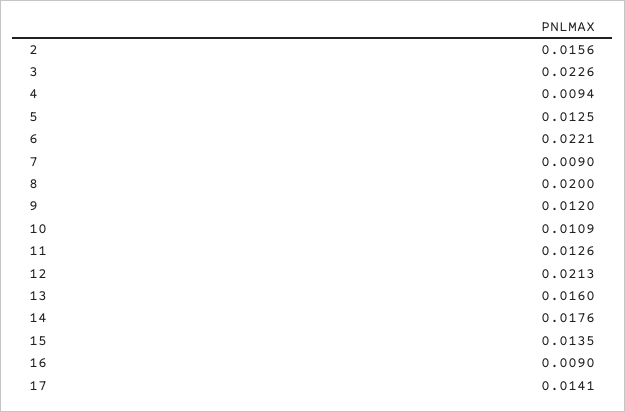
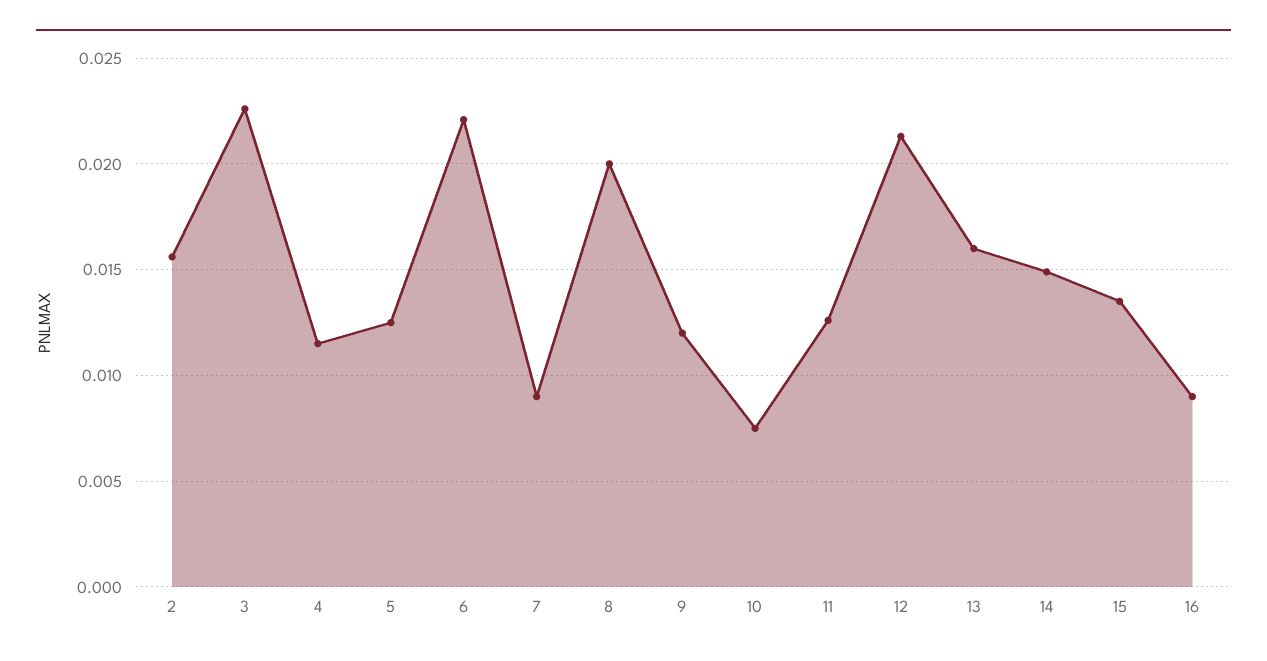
  {
    "2": 0.0156,
    "3": 0.0226,
-   "4": 0.0094,
+   "4": 0.0115,
    "5": 0.0125,
    "6": 0.0221,
    "7": 0.009,
    "8": 0.02,
    "9": 0.012,
-   "10": 0.0109,
+   "10": 0.0075,
    "11": 0.0126,
    "12": 0.0213,
    "13": 0.016,
-   "14": 0.0176,
+   "14": 0.015,
    "15": 0.0135,
-   "16": 0.009,
+   "16": 0.009
-   "17": 0.0141
  }

